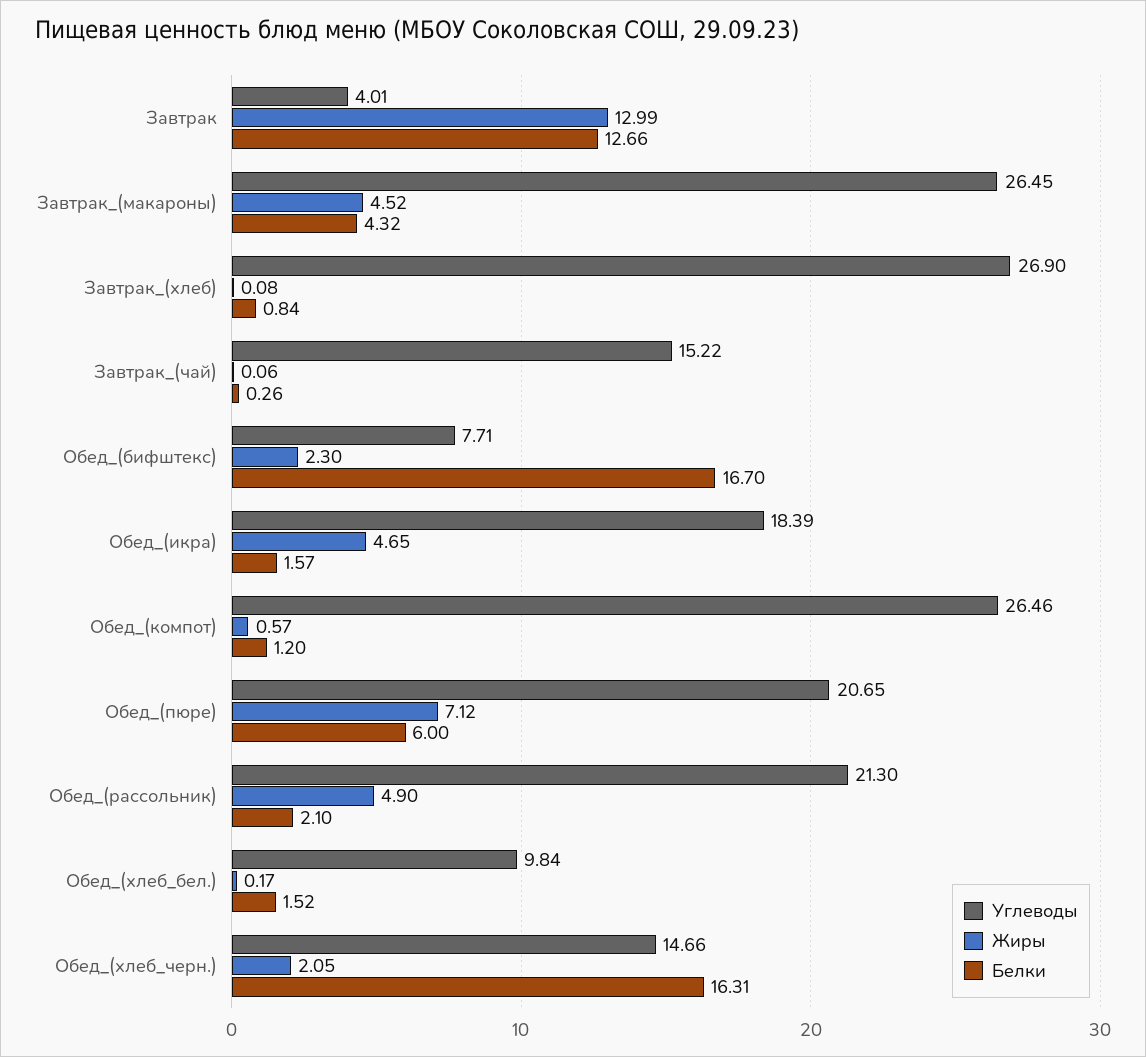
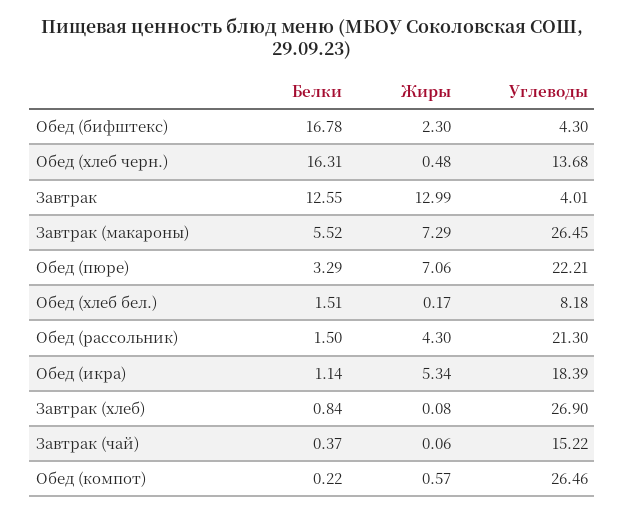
  {
    "Углеводы": {
      "Завтрак": 4.01,
      "Завтрак_(макароны)": 26.45,
      "Завтрак_(хлеб)": 26.9,
      "Завтрак_(чай)": 15.22,
-     "Обед_(бифштекс)": 7.71,
+     "Обед_(бифштекс)": 4.3,
      "Обед_(икра)": 18.39,
      "Обед_(компот)": 26.46,
-     "Обед_(пюре)": 20.65,
+     "Обед_(пюре)": 22.21,
      "Обед_(рассольник)": 21.3,
-     "Обед_(хлеб_бел.)": 9.84,
+     "Обед_(хлеб_бел.)": 8.18,
-     "Обед_(хлеб_черн.)": 14.66
+     "Обед_(хлеб_черн.)": 13.68
    },
    "Жиры": {
      "Завтрак": 12.99,
-     "Завтрак_(макароны)": 4.52,
+     "Завтрак_(макароны)": 7.29,
      "Завтрак_(хлеб)": 0.08,
      "Завтрак_(чай)": 0.06,
      "Обед_(бифштекс)": 2.3,
-     "Обед_(икра)": 4.65,
+     "Обед_(икра)": 5.34,
      "Обед_(компот)": 0.57,
-     "Обед_(пюре)": 7.12,
+     "Обед_(пюре)": 7.06,
-     "Обед_(рассольник)": 4.9,
+     "Обед_(рассольник)": 4.3,
      "Обед_(хлеб_бел.)": 0.17,
-     "Обед_(хлеб_черн.)": 2.05
+     "Обед_(хлеб_черн.)": 0.48
    },
    "Белки": {
-     "Завтрак": 12.66,
+     "Завтрак": 12.55,
-     "Завтрак_(макароны)": 4.32,
+     "Завтрак_(макароны)": 5.52,
      "Завтрак_(хлеб)": 0.84,
-     "Завтрак_(чай)": 0.26,
+     "Завтрак_(чай)": 0.37,
-     "Обед_(бифштекс)": 16.7,
+     "Обед_(бифштекс)": 16.78,
-     "Обед_(икра)": 1.57,
+     "Обед_(икра)": 1.14,
-     "Обед_(компот)": 1.2,
+     "Обед_(компот)": 0.22,
-     "Обед_(пюре)": 6,
+     "Обед_(пюре)": 3.29,
-     "Обед_(рассольник)": 2.1,
+     "Обед_(рассольник)": 1.5,
-     "Обед_(хлеб_бел.)": 1.52,
+     "Обед_(хлеб_бел.)": 1.51,
      "Обед_(хлеб_черн.)": 16.31
    }
  }

